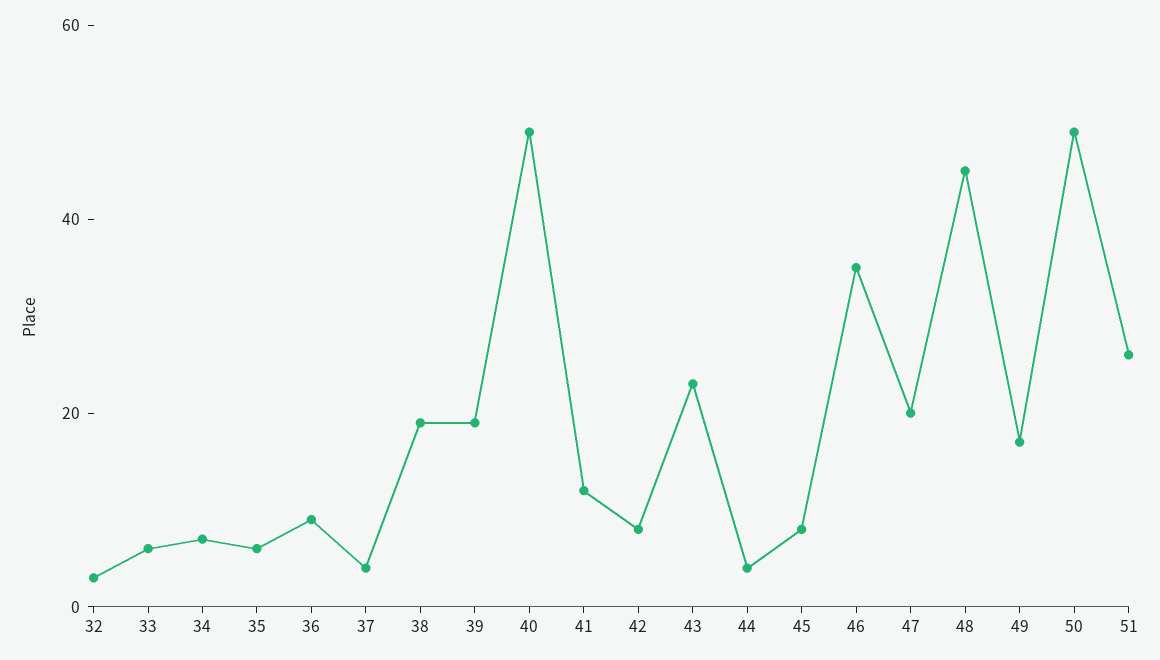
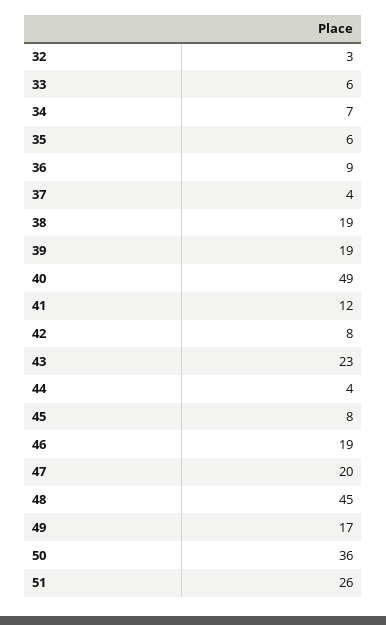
  {
    "32": 3,
    "33": 6,
    "34": 7,
    "35": 6,
    "36": 9,
    "37": 4,
    "38": 19,
    "39": 19,
    "40": 49,
    "41": 12,
    "42": 8,
    "43": 23,
    "44": 4,
    "45": 8,
-   "46": 35,
+   "46": 19,
    "47": 20,
    "48": 45,
    "49": 17,
-   "50": 50,
+   "50": 36,
    "51": 26
  }

